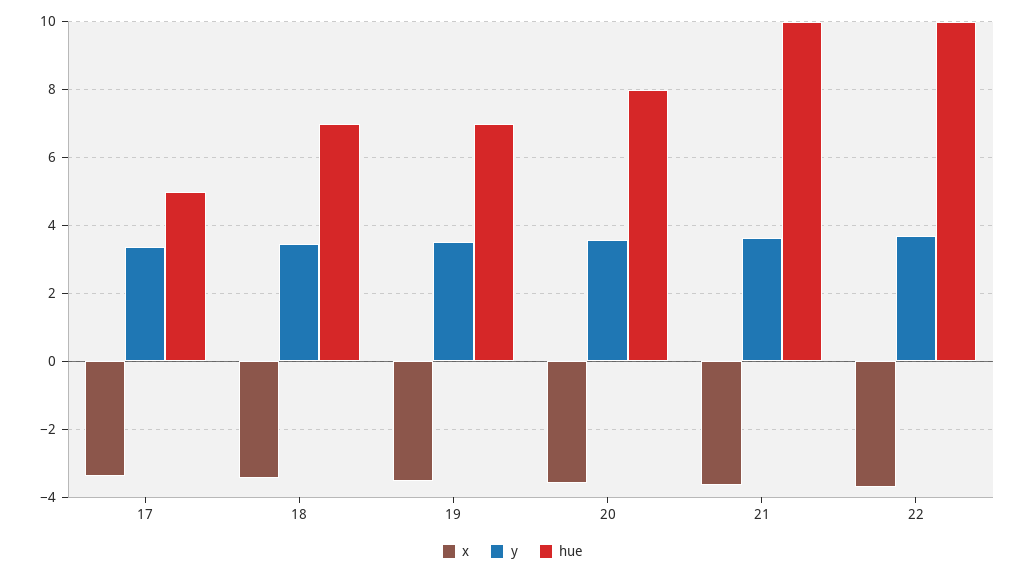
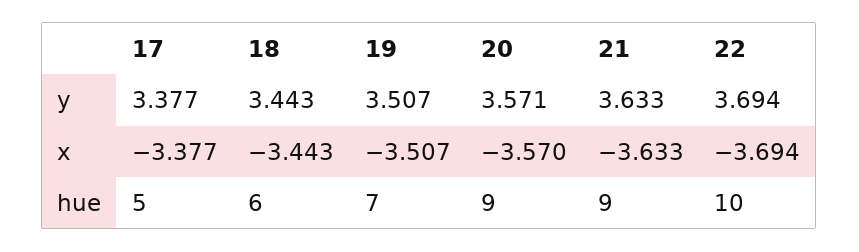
  {
    "x": {
      "17": -3.377,
      "18": -3.443,
      "19": -3.507,
      "20": -3.57,
      "21": -3.633,
      "22": -3.694
    },
    "y": {
      "17": 3.377,
      "18": 3.443,
      "19": 3.507,
      "20": 3.571,
      "21": 3.633,
      "22": 3.694
    },
    "hue": {
      "17": 5,
-     "18": 7,
+     "18": 6,
      "19": 7,
-     "20": 8,
+     "20": 9,
-     "21": 10,
+     "21": 9,
      "22": 10
    }
  }

